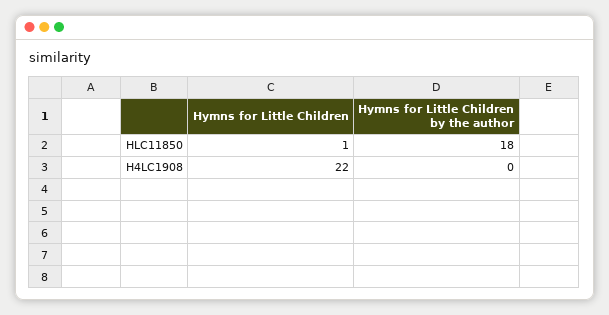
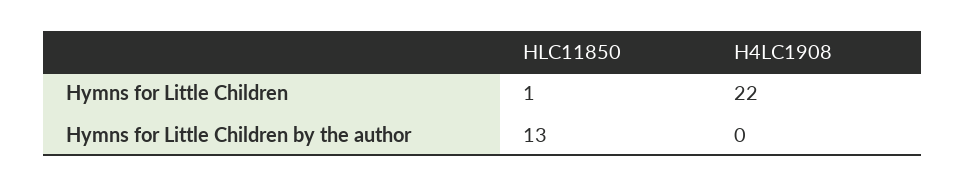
  {
    "Hymns for Little Children": {
      "HLC11850": 1,
      "H4LC1908": 22
    },
    "Hymns for Little Children by the author": {
-     "HLC11850": 18,
+     "HLC11850": 13,
      "H4LC1908": 0
    }
  }

